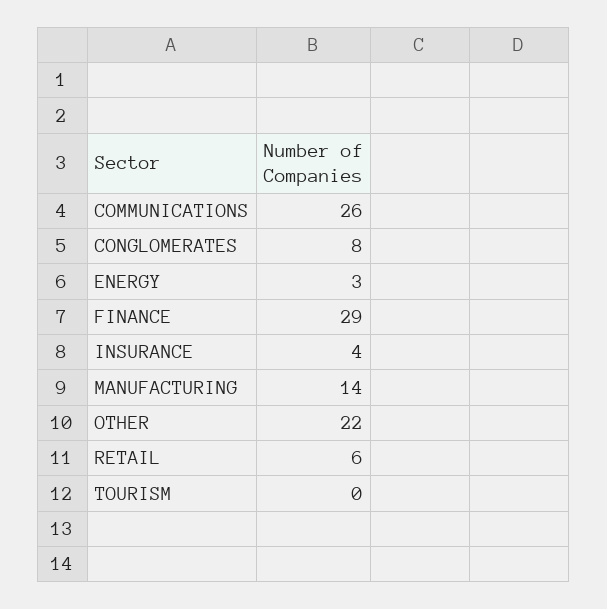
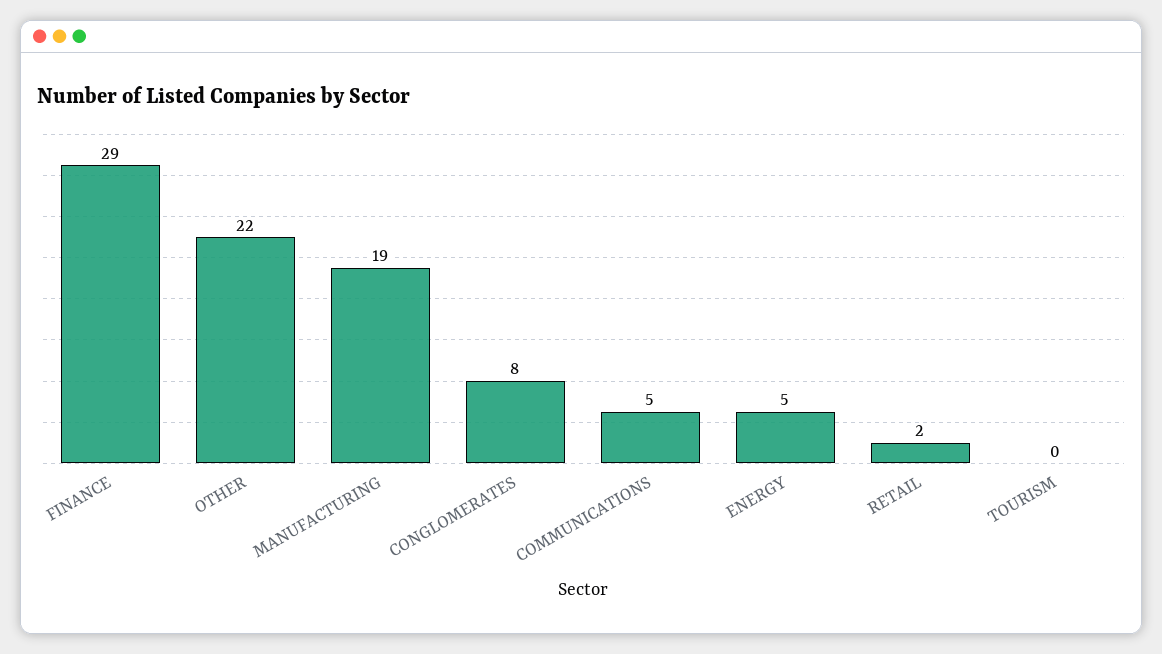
  {
-   "COMMUNICATIONS": 26,
+   "COMMUNICATIONS": 5,
    "CONGLOMERATES": 8,
-   "ENERGY": 3,
+   "ENERGY": 5,
    "FINANCE": 29,
-   "INSURANCE": 4,
-   "MANUFACTURING": 14,
+   "MANUFACTURING": 19,
    "OTHER": 22,
-   "RETAIL": 6,
+   "RETAIL": 2,
    "TOURISM": 0
  }

